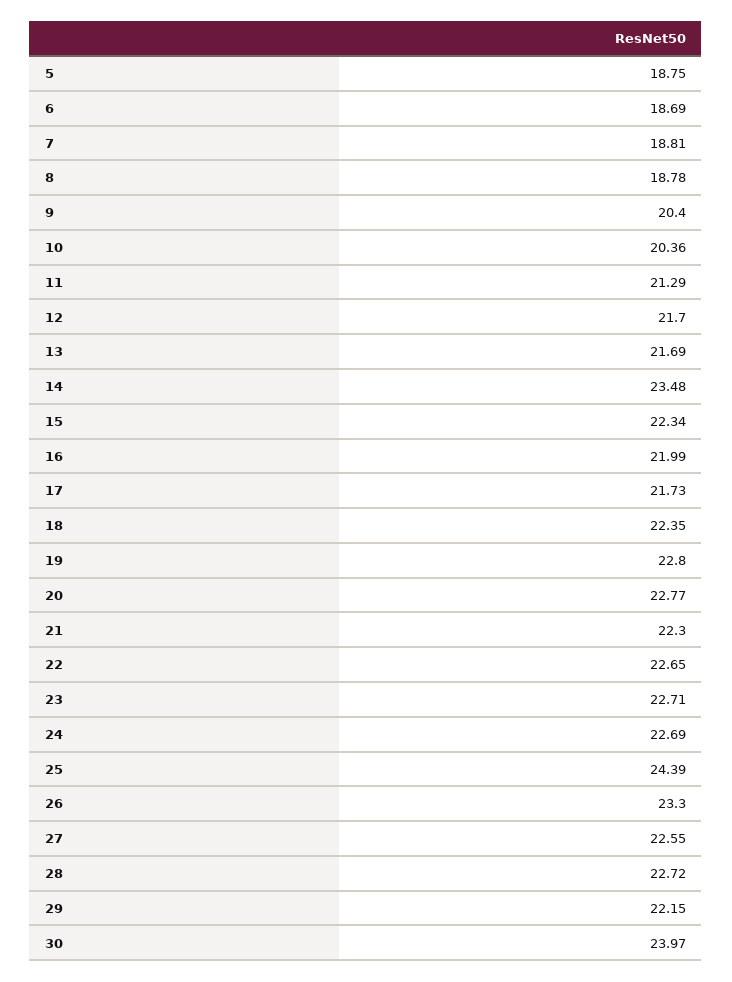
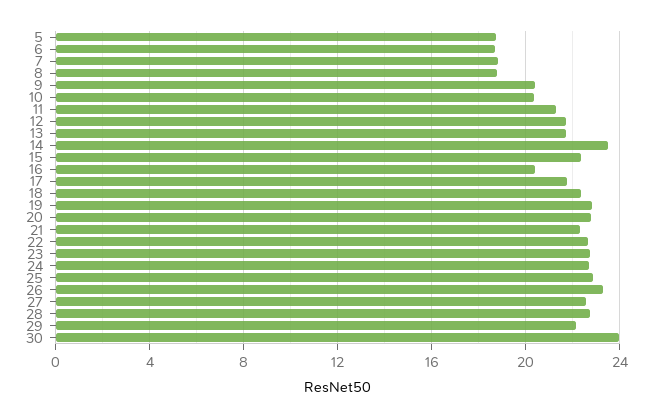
  {
    "5": 18.75,
    "6": 18.69,
    "7": 18.81,
    "8": 18.78,
    "9": 20.4,
    "10": 20.36,
    "11": 21.29,
    "12": 21.7,
    "13": 21.69,
    "14": 23.48,
    "15": 22.34,
-   "16": 21.99,
+   "16": 20.5,
    "17": 21.73,
    "18": 22.35,
    "19": 22.8,
    "20": 22.77,
    "21": 22.3,
    "22": 22.65,
    "23": 22.71,
    "24": 22.69,
-   "25": 24.39,
+   "25": 23,
    "26": 23.3,
    "27": 22.55,
    "28": 22.72,
    "29": 22.15,
    "30": 23.97
  }

